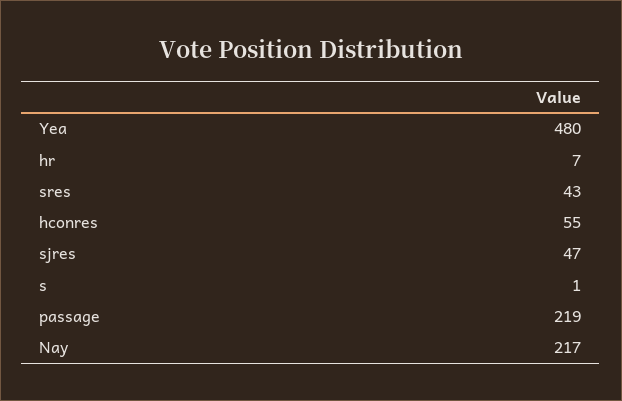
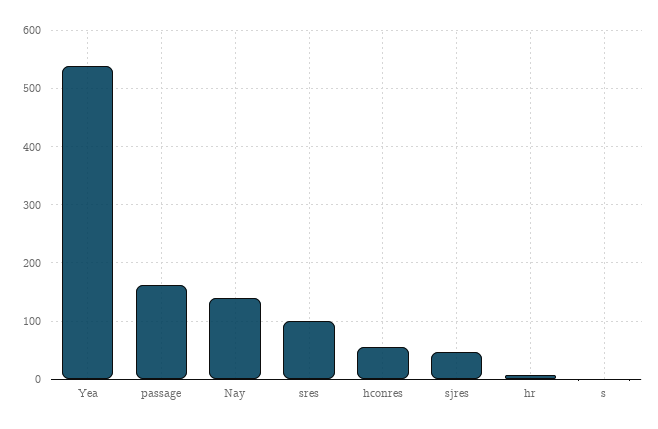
  {
-   "Yea": 480,
+   "Yea": 540,
    "hr": 7,
-   "sres": 43,
+   "sres": 100,
    "hconres": 55,
    "sjres": 47,
    "s": 1,
-   "passage": 219,
+   "passage": 160,
-   "Nay": 217
+   "Nay": 140
  }

